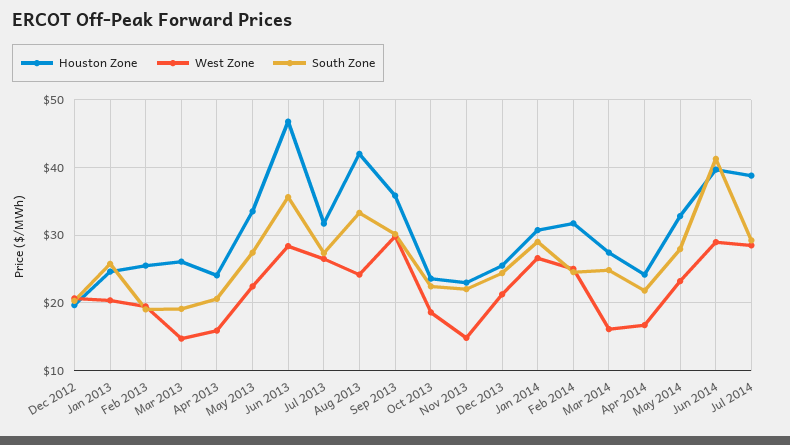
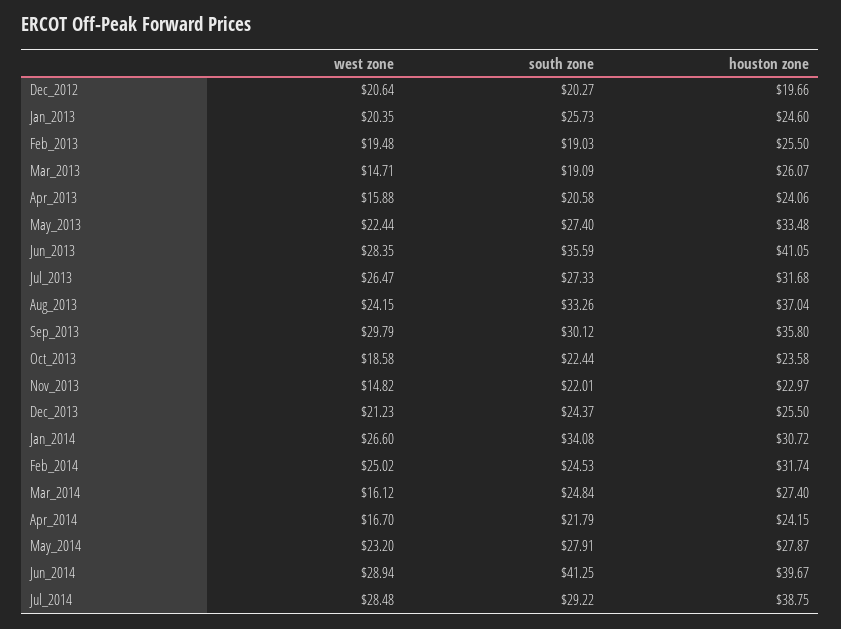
  {
    "Houston Zone": {
      "Dec 2012": 19.66,
      "Jan 2013": 24.6,
      "Feb 2013": 25.5,
      "Mar 2013": 26.07,
      "Apr 2013": 24.06,
      "May 2013": 33.48,
-     "Jun 2013": 47,
+     "Jun 2013": 41.05,
      "Jul 2013": 31.68,
-     "Aug 2013": 42,
+     "Aug 2013": 37.04,
      "Sep 2013": 35.8,
      "Oct 2013": 23.58,
      "Nov 2013": 22.97,
      "Dec 2013": 25.5,
      "Jan 2014": 30.72,
      "Feb 2014": 31.74,
      "Mar 2014": 27.4,
      "Apr 2014": 24.15,
-     "May 2014": 33,
+     "May 2014": 27.87,
      "Jun 2014": 39.67,
      "Jul 2014": 38.75
    },
    "West Zone": {
      "Dec 2012": 20.64,
      "Jan 2013": 20.35,
      "Feb 2013": 19.48,
      "Mar 2013": 14.71,
      "Apr 2013": 15.88,
      "May 2013": 22.44,
      "Jun 2013": 28.35,
      "Jul 2013": 26.47,
      "Aug 2013": 24.15,
      "Sep 2013": 29.79,
      "Oct 2013": 18.58,
      "Nov 2013": 14.82,
      "Dec 2013": 21.23,
      "Jan 2014": 26.6,
      "Feb 2014": 25.02,
      "Mar 2014": 16.12,
      "Apr 2014": 16.7,
      "May 2014": 23.2,
      "Jun 2014": 28.94,
      "Jul 2014": 28.48
    },
    "South Zone": {
      "Dec 2012": 20.27,
      "Jan 2013": 25.73,
      "Feb 2013": 19.03,
      "Mar 2013": 19.09,
      "Apr 2013": 20.58,
      "May 2013": 27.4,
      "Jun 2013": 35.59,
      "Jul 2013": 27.33,
      "Aug 2013": 33.26,
      "Sep 2013": 30.12,
      "Oct 2013": 22.44,
      "Nov 2013": 22.01,
      "Dec 2013": 24.37,
-     "Jan 2014": 29,
+     "Jan 2014": 34.08,
      "Feb 2014": 24.53,
      "Mar 2014": 24.84,
      "Apr 2014": 21.79,
      "May 2014": 27.91,
      "Jun 2014": 41.25,
      "Jul 2014": 29.22
    }
  }

